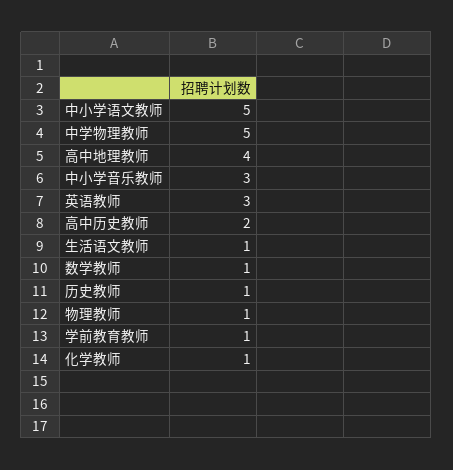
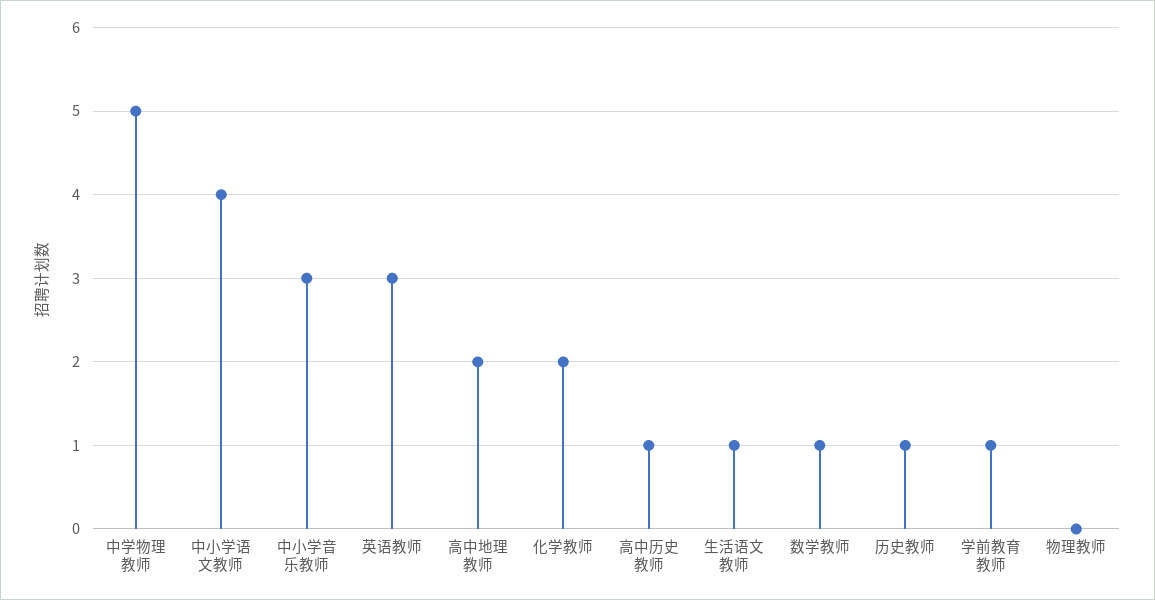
  {
-   "中小学语文教师": 5,
+   "中小学语文教师": 4,
    "中学物理教师": 5,
-   "高中地理教师": 4,
+   "高中地理教师": 2,
    "中小学音乐教师": 3,
    "英语教师": 3,
-   "高中历史教师": 2,
+   "高中历史教师": 1,
    "生活语文教师": 1,
    "数学教师": 1,
    "历史教师": 1,
-   "物理教师": 1,
+   "物理教师": 0,
    "学前教育教师": 1,
-   "化学教师": 1
+   "化学教师": 2
  }

